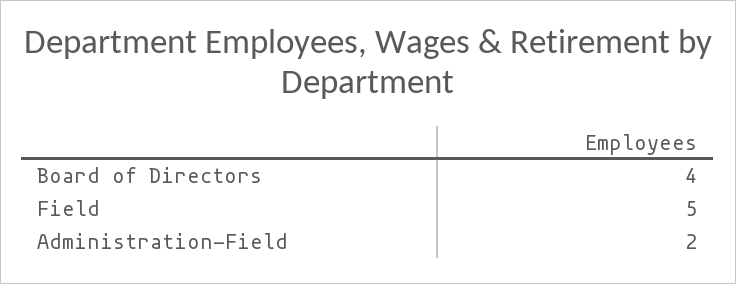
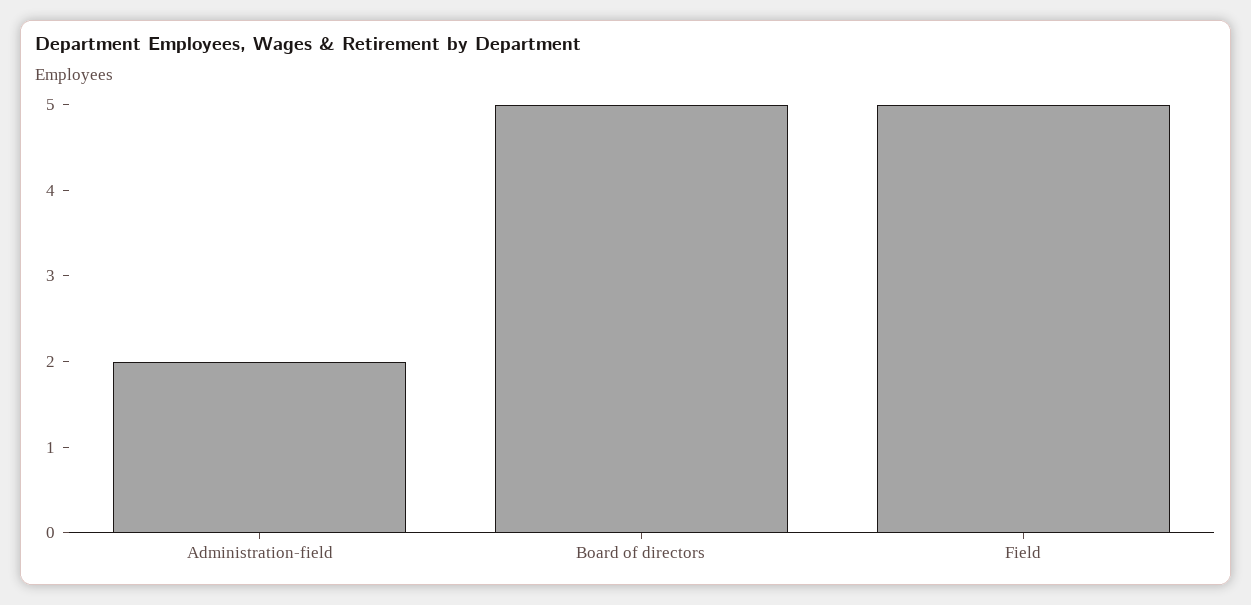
  {
-   "Board of Directors": 4,
+   "Board of Directors": 5,
    "Field": 5,
    "Administration-Field": 2
  }

